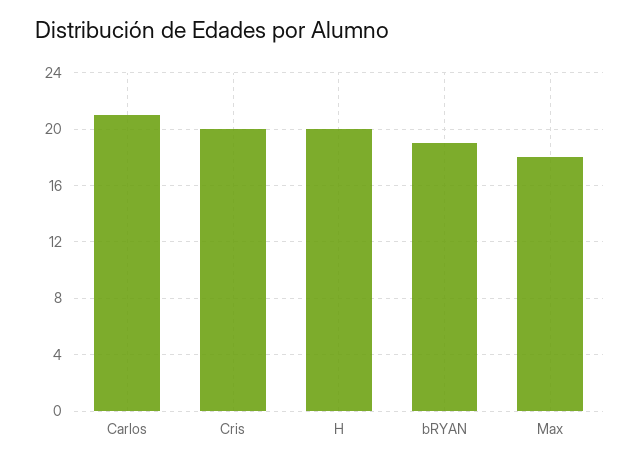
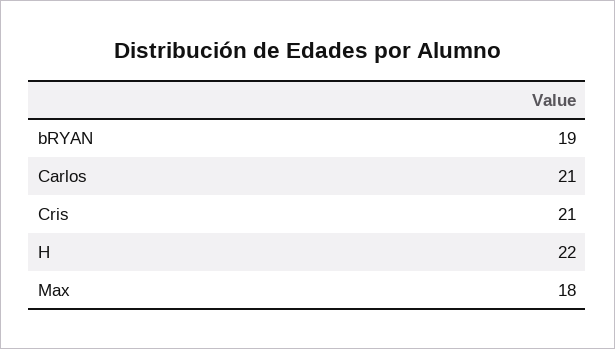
  {
    "Carlos": 21,
-   "Cris": 20,
+   "Cris": 21,
-   "H": 20,
+   "H": 22,
    "bRYAN": 19,
    "Max": 18
  }

